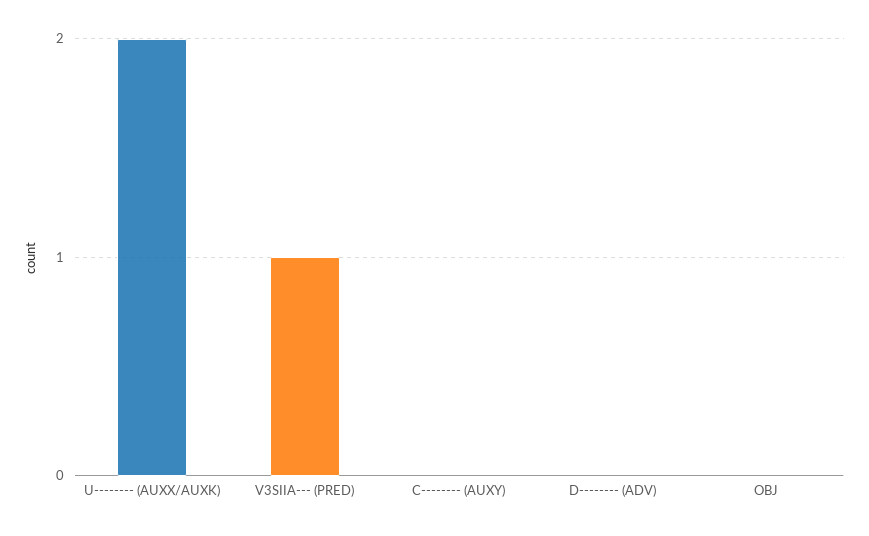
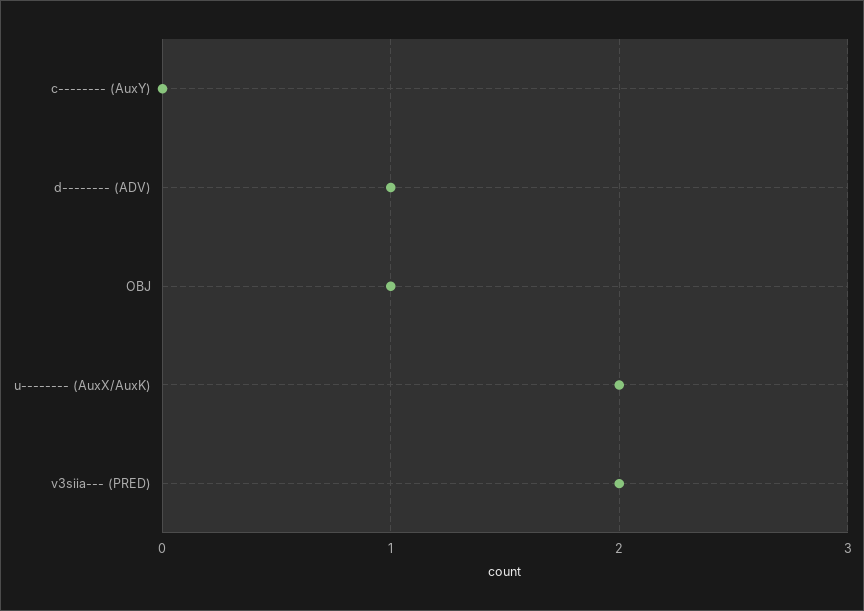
  {
    "U-------- (AUXX/AUXK)": 2,
-   "V3SIIA--- (PRED)": 1,
+   "V3SIIA--- (PRED)": 2,
    "C-------- (AUXY)": 0,
-   "D-------- (ADV)": 0,
+   "D-------- (ADV)": 1,
-   "OBJ": 0
+   "OBJ": 1
  }

